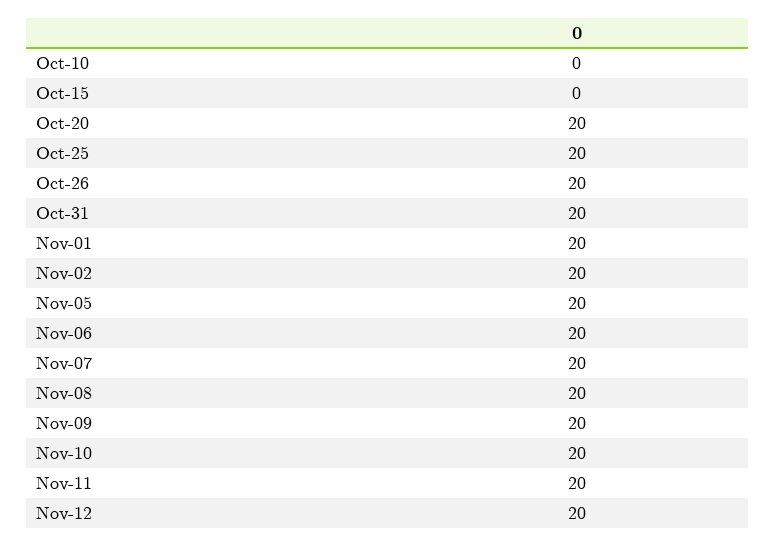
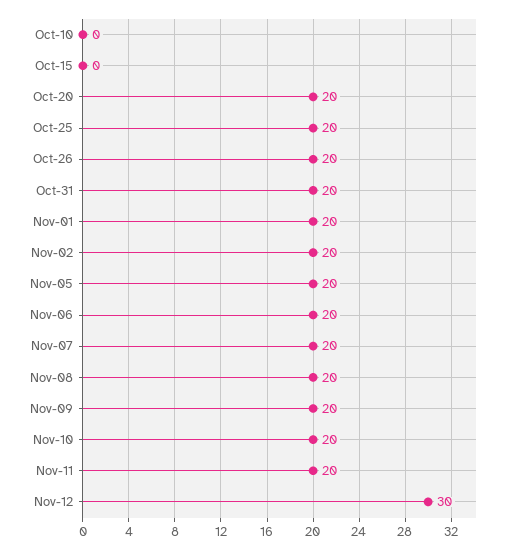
  {
    "Oct-10": 0,
    "Oct-15": 0,
    "Oct-20": 20,
    "Oct-25": 20,
    "Oct-26": 20,
    "Oct-31": 20,
    "Nov-01": 20,
    "Nov-02": 20,
    "Nov-05": 20,
    "Nov-06": 20,
    "Nov-07": 20,
    "Nov-08": 20,
    "Nov-09": 20,
    "Nov-10": 20,
    "Nov-11": 20,
-   "Nov-12": 20
+   "Nov-12": 30
  }

